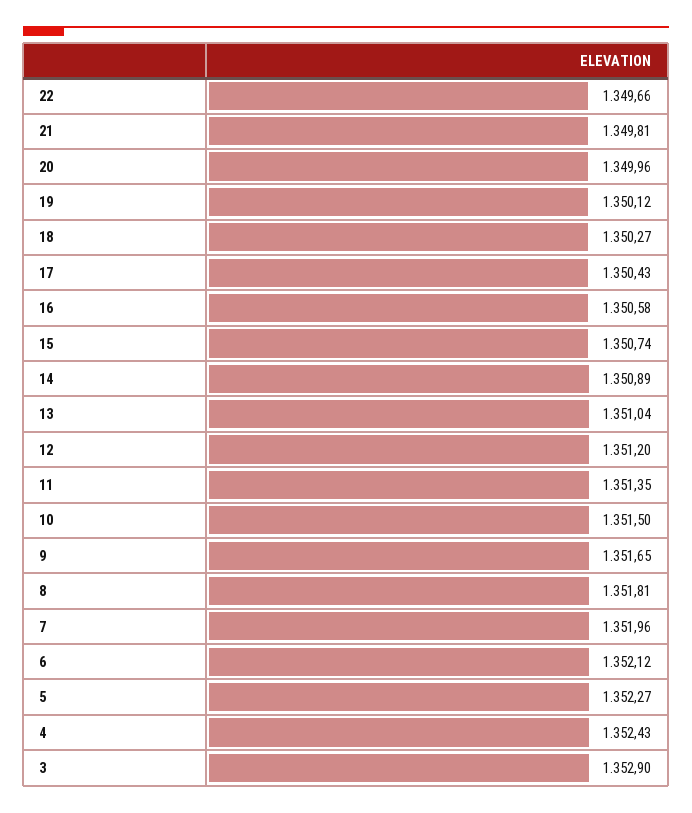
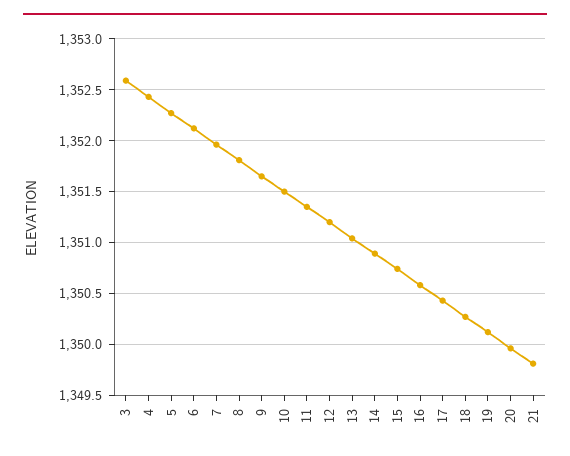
  {
-   "22": 1349.66,
    "21": 1349.81,
    "20": 1349.96,
    "19": 1350.12,
    "18": 1350.27,
    "17": 1350.43,
    "16": 1350.58,
    "15": 1350.74,
    "14": 1350.89,
    "13": 1351.04,
    "12": 1351.2,
    "11": 1351.35,
    "10": 1351.5,
    "9": 1351.65,
    "8": 1351.81,
    "7": 1351.96,
    "6": 1352.12,
    "5": 1352.27,
    "4": 1352.43,
-   "3": 1352.9
+   "3": 1352.6
  }

